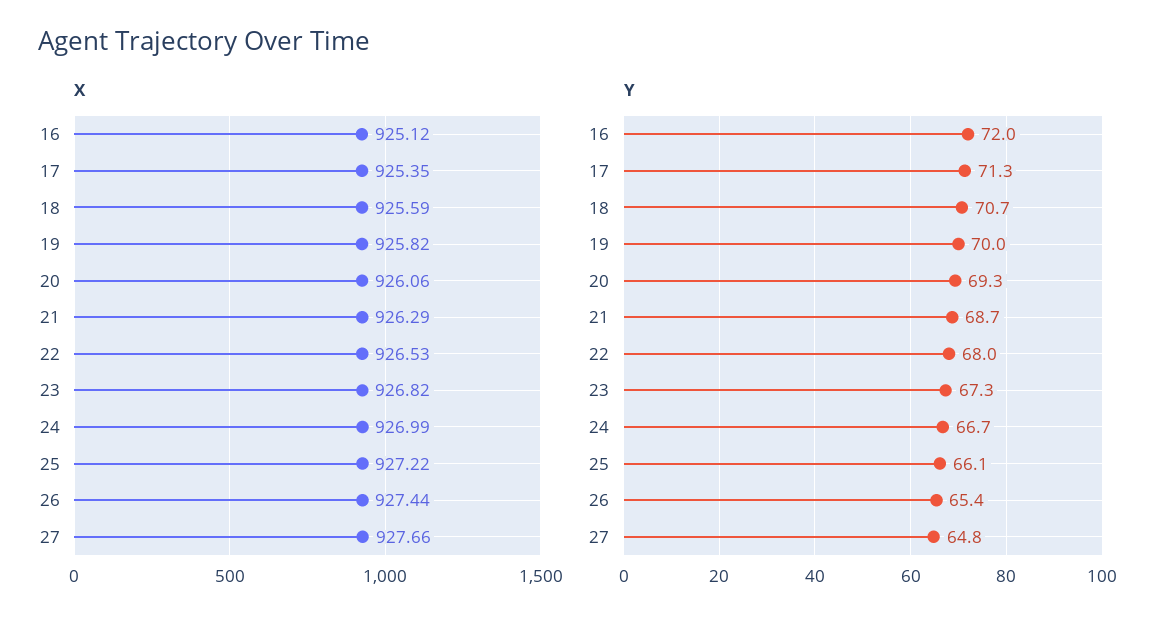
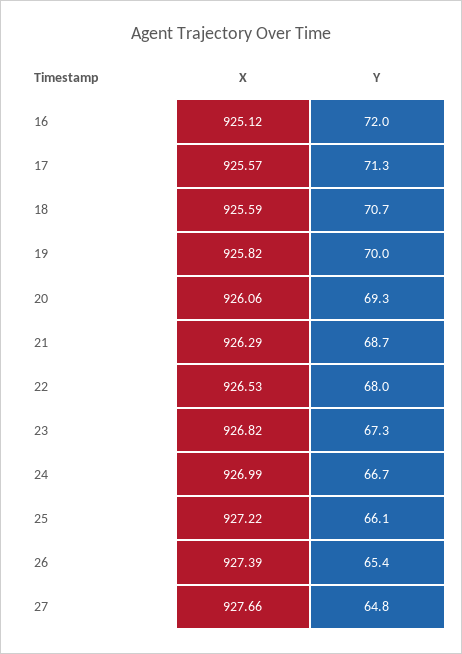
  {
    "X": {
      "16": 925.12,
-     "17": 925.35,
+     "17": 925.57,
      "18": 925.59,
      "19": 925.82,
      "20": 926.06,
      "21": 926.29,
      "22": 926.53,
      "23": 926.82,
      "24": 926.99,
      "25": 927.22,
-     "26": 927.44,
+     "26": 927.39,
      "27": 927.66
    },
    "Y": {
      "16": 72,
      "17": 71.3,
      "18": 70.7,
      "19": 70,
      "20": 69.3,
      "21": 68.7,
      "22": 68,
      "23": 67.3,
      "24": 66.7,
      "25": 66.1,
      "26": 65.4,
      "27": 64.8
    }
  }

